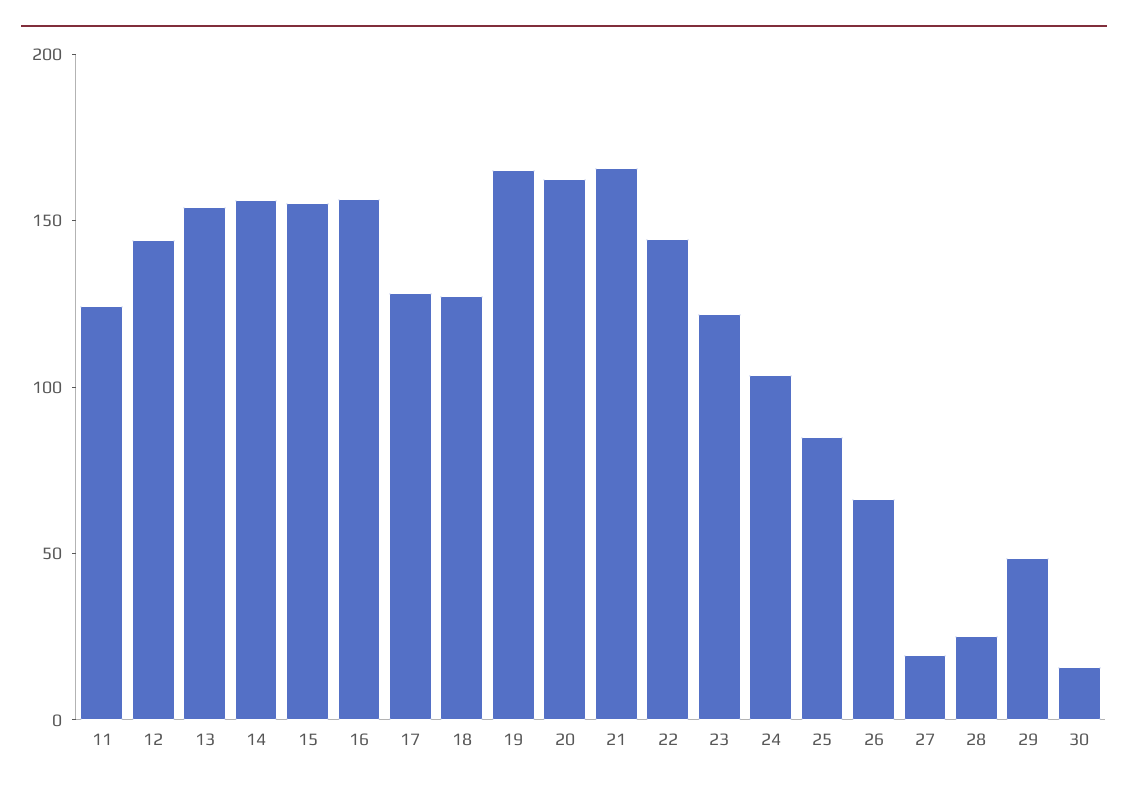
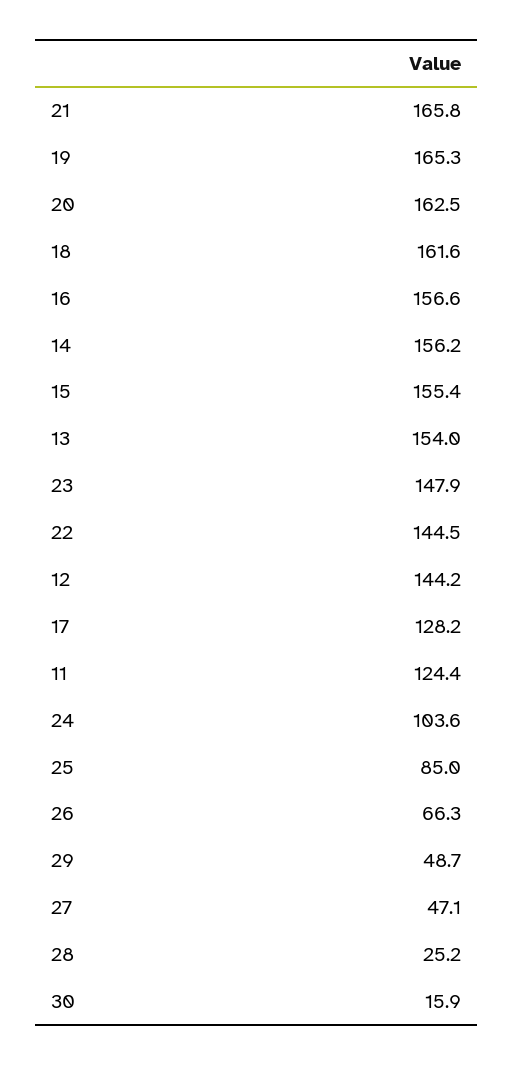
  {
    "11": 124.4,
    "12": 144.2,
    "13": 154,
    "14": 156.2,
    "15": 155.4,
    "16": 156.6,
    "17": 128.2,
-   "18": 130,
+   "18": 161.6,
    "19": 165.3,
    "20": 162.5,
    "21": 165.8,
    "22": 144.5,
-   "23": 120,
+   "23": 147.9,
    "24": 103.6,
    "25": 85,
    "26": 66.3,
-   "27": 20,
+   "27": 47.1,
    "28": 25.2,
    "29": 48.7,
    "30": 15.9
  }

